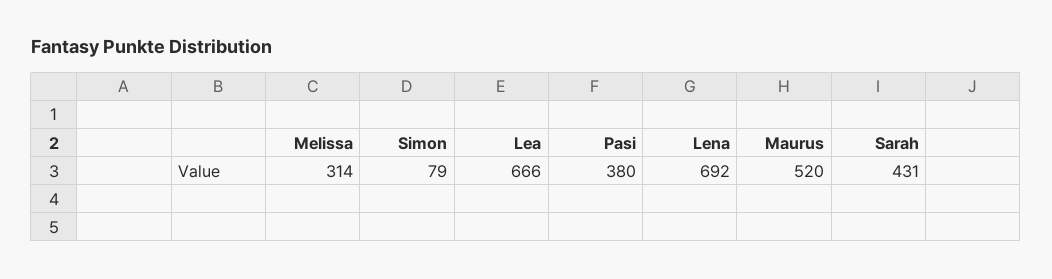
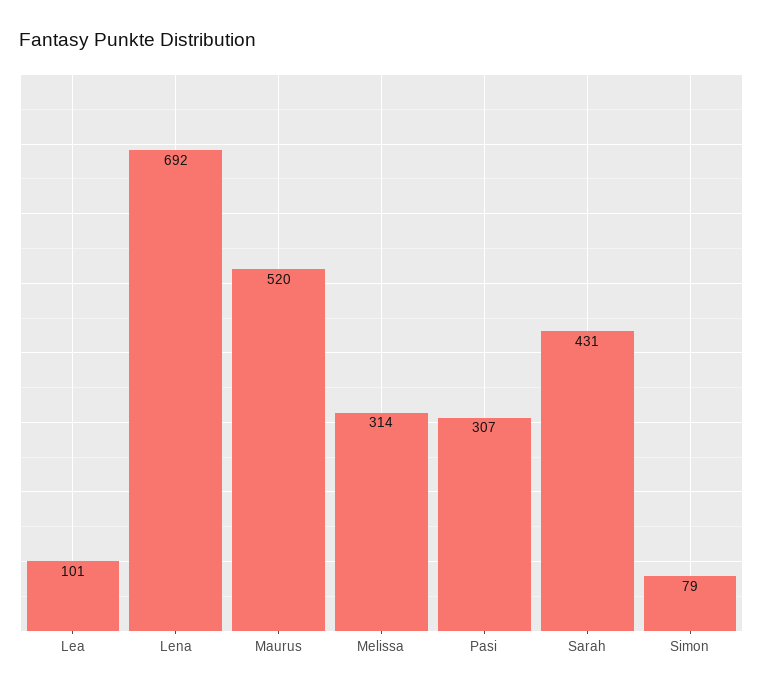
  {
    "Melissa": 314,
    "Simon": 79,
-   "Lea": 666,
+   "Lea": 101,
-   "Pasi": 380,
+   "Pasi": 307,
    "Lena": 692,
    "Maurus": 520,
    "Sarah": 431
  }

